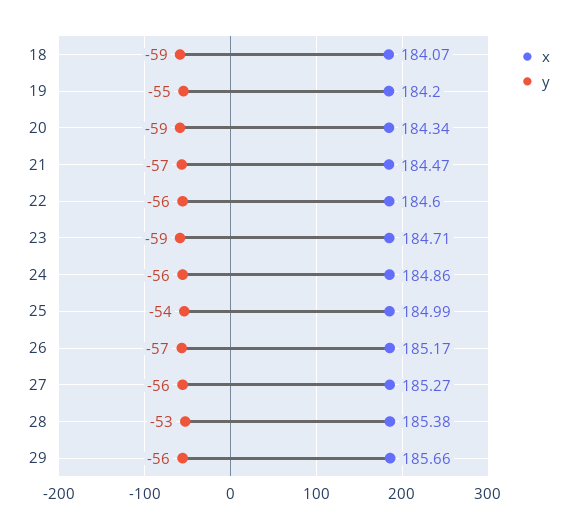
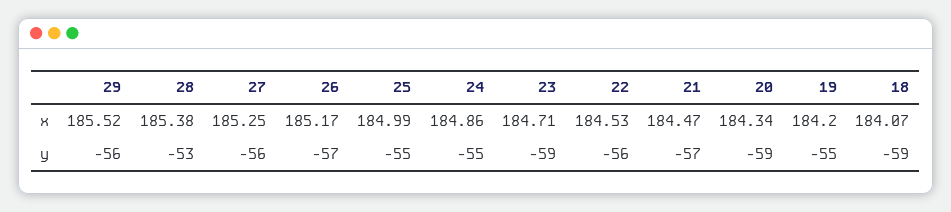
  {
    "x": {
      "18": 184.07,
      "19": 184.2,
      "20": 184.34,
      "21": 184.47,
-     "22": 184.6,
+     "22": 184.53,
      "23": 184.71,
      "24": 184.86,
      "25": 184.99,
      "26": 185.17,
-     "27": 185.27,
+     "27": 185.25,
      "28": 185.38,
-     "29": 185.66
+     "29": 185.52
    },
    "y": {
      "18": -59,
      "19": -55,
      "20": -59,
      "21": -57,
      "22": -56,
      "23": -59,
-     "24": -56,
+     "24": -55,
-     "25": -54,
+     "25": -55,
      "26": -57,
      "27": -56,
      "28": -53,
      "29": -56
    }
  }

